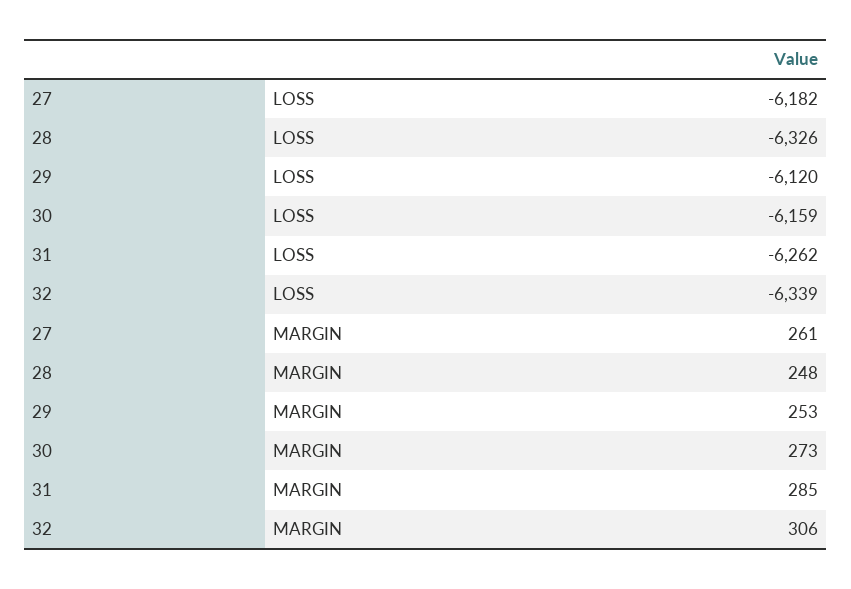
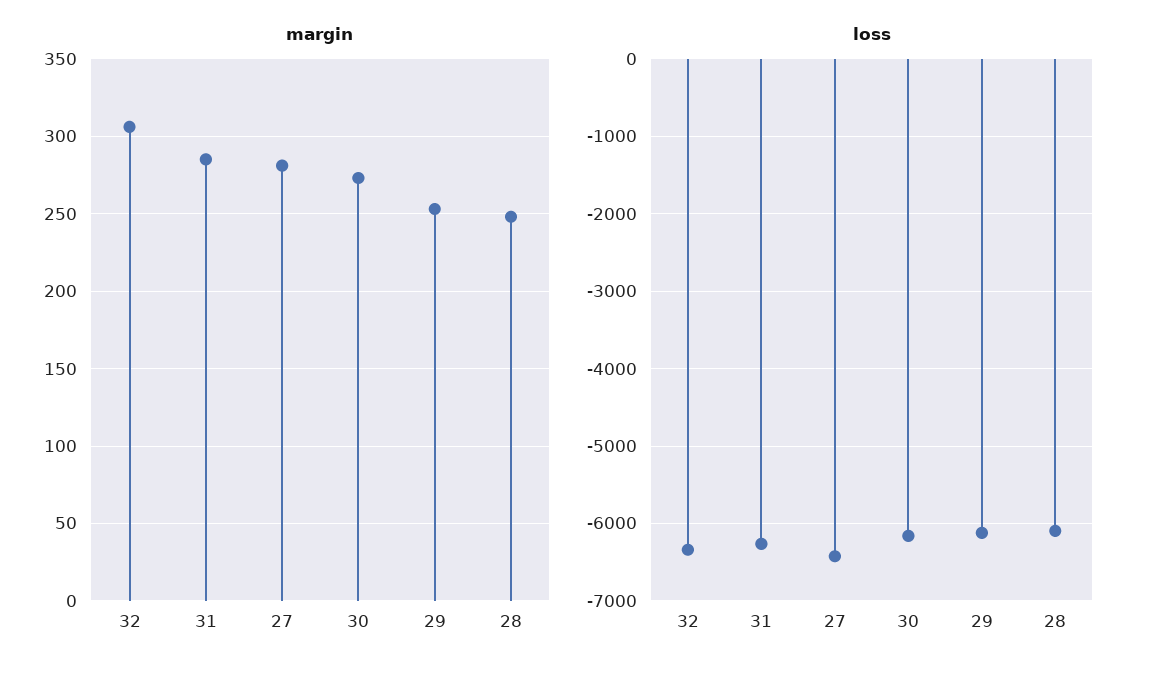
  {
    "LOSS": {
-     "27": -6182,
+     "27": -6400,
-     "28": -6326,
+     "28": -6100,
      "29": -6120,
      "30": -6159,
      "31": -6262,
      "32": -6339
    },
    "MARGIN": {
-     "27": 261,
+     "27": 280,
      "28": 248,
      "29": 253,
      "30": 273,
      "31": 285,
      "32": 306
    }
  }

